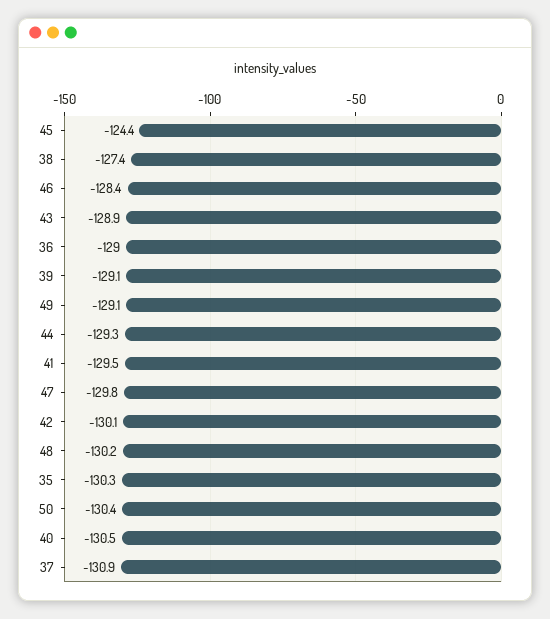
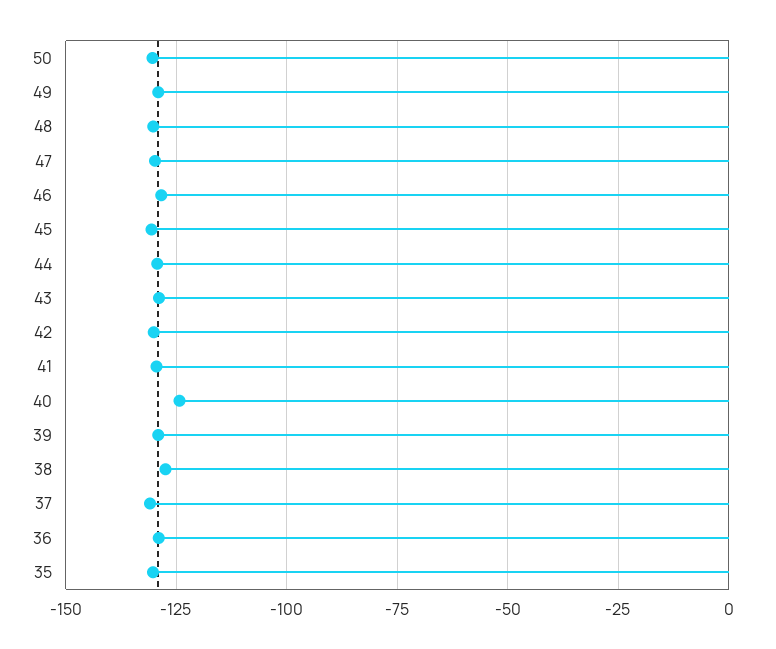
  {
-   "45": -124.4,
+   "45": -130,
    "38": -127.4,
    "46": -128.4,
    "43": -128.9,
    "36": -129,
    "39": -129.1,
    "49": -129.1,
    "44": -129.3,
    "41": -129.5,
    "47": -129.8,
    "42": -130.1,
    "48": -130.2,
    "35": -130.3,
    "50": -130.4,
-   "40": -130.5,
+   "40": -125,
    "37": -130.9
  }

